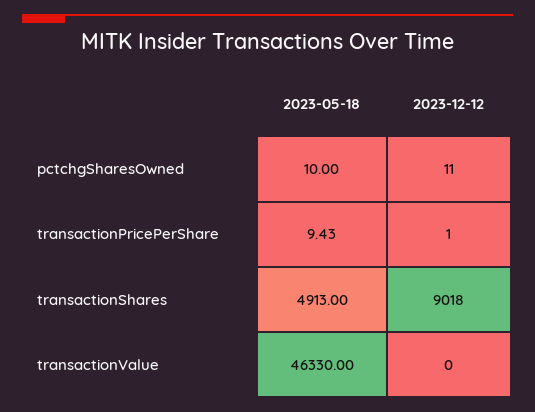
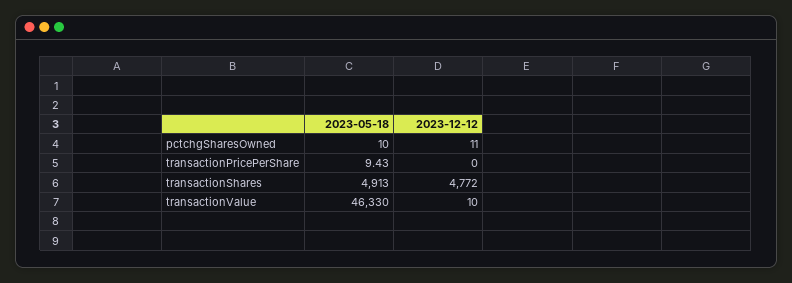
  {
    "2023-05-18": {
      "pctchgSharesOwned": 10,
      "transactionPricePerShare": 9.43,
      "transactionShares": 4913,
      "transactionValue": 46330
    },
    "2023-12-12": {
      "pctchgSharesOwned": 11,
-     "transactionPricePerShare": 1,
+     "transactionPricePerShare": 0,
-     "transactionShares": 9018,
+     "transactionShares": 4772,
-     "transactionValue": 0
+     "transactionValue": 10
    }
  }

